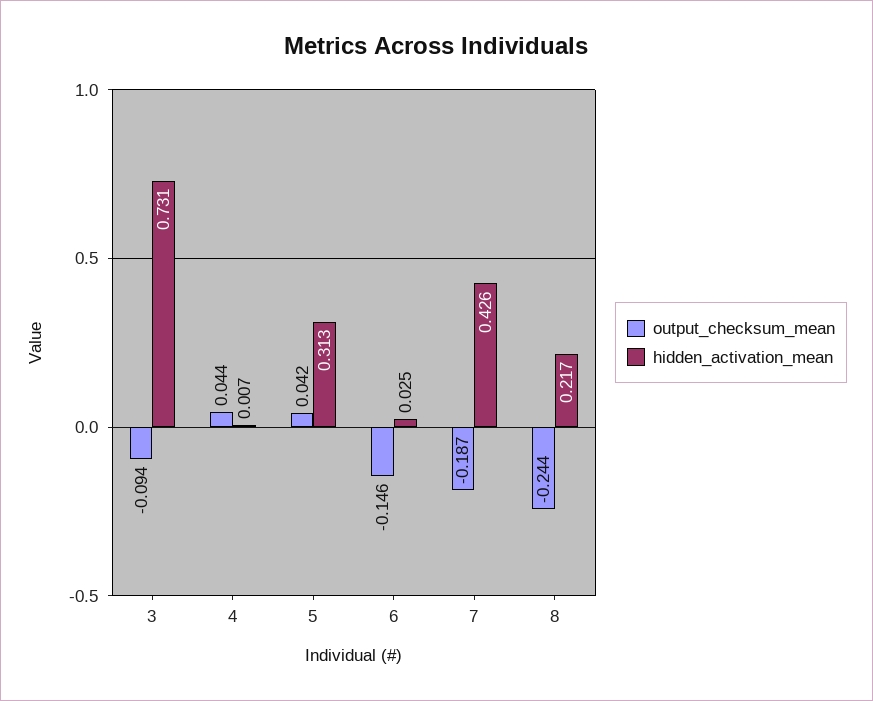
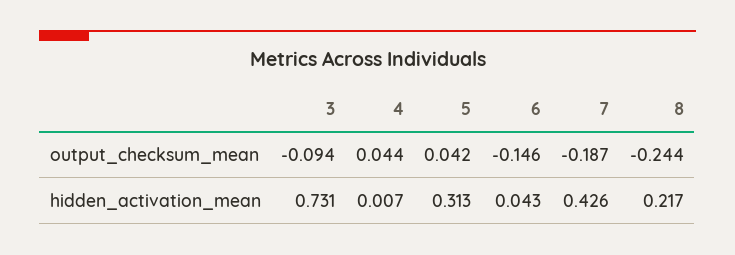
  {
    "output_checksum_mean": {
      "3": -0.094,
      "4": 0.044,
      "5": 0.042,
      "6": -0.146,
      "7": -0.187,
      "8": -0.244
    },
    "hidden_activation_mean": {
      "3": 0.731,
      "4": 0.007,
      "5": 0.313,
-     "6": 0.025,
+     "6": 0.043,
      "7": 0.426,
      "8": 0.217
    }
  }

